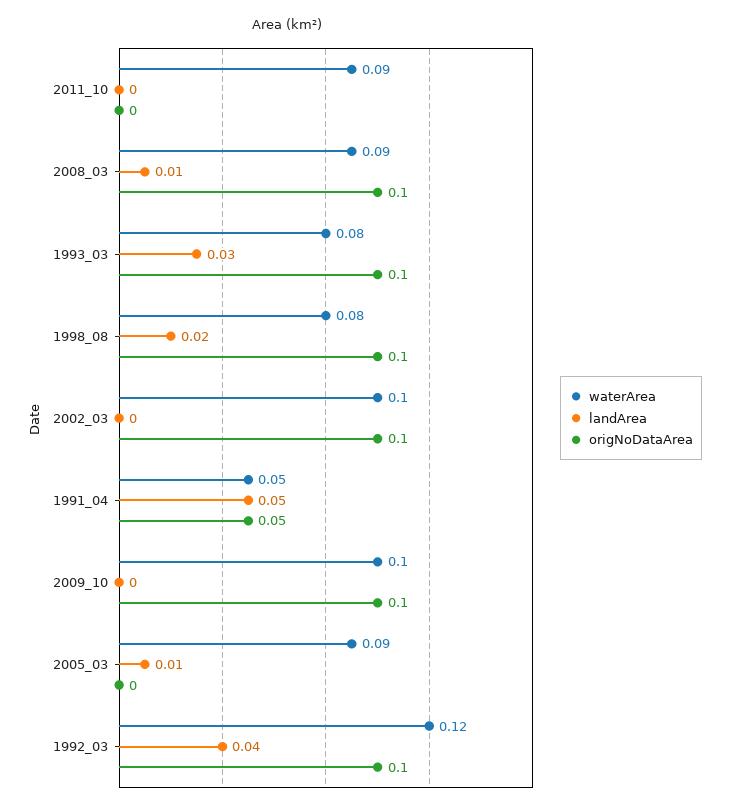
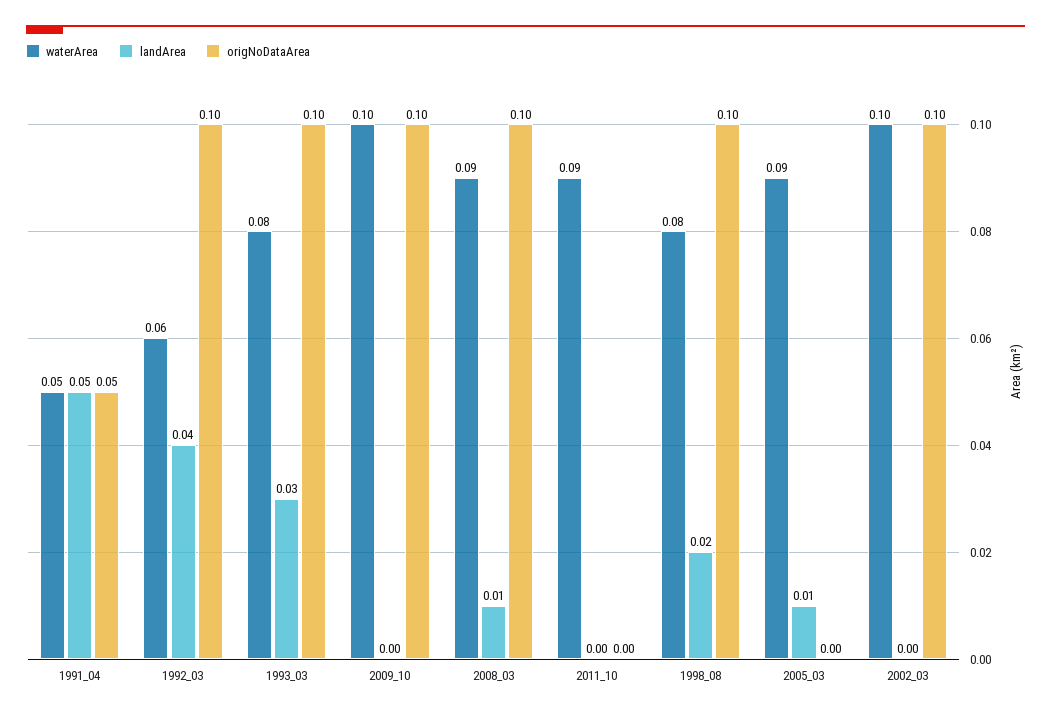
  {
    "waterArea": {
      "2011_10": 0.09,
      "2008_03": 0.09,
      "1993_03": 0.08,
      "1998_08": 0.08,
      "2002_03": 0.1,
      "1991_04": 0.05,
      "2009_10": 0.1,
      "2005_03": 0.09,
-     "1992_03": 0.12
+     "1992_03": 0.06
    },
    "landArea": {
      "2011_10": 0,
      "2008_03": 0.01,
      "1993_03": 0.03,
      "1998_08": 0.02,
      "2002_03": 0,
      "1991_04": 0.05,
      "2009_10": 0,
      "2005_03": 0.01,
      "1992_03": 0.04
    },
    "origNoDataArea": {
      "2011_10": 0,
      "2008_03": 0.1,
      "1993_03": 0.1,
      "1998_08": 0.1,
      "2002_03": 0.1,
      "1991_04": 0.05,
      "2009_10": 0.1,
      "2005_03": 0,
      "1992_03": 0.1
    }
  }

